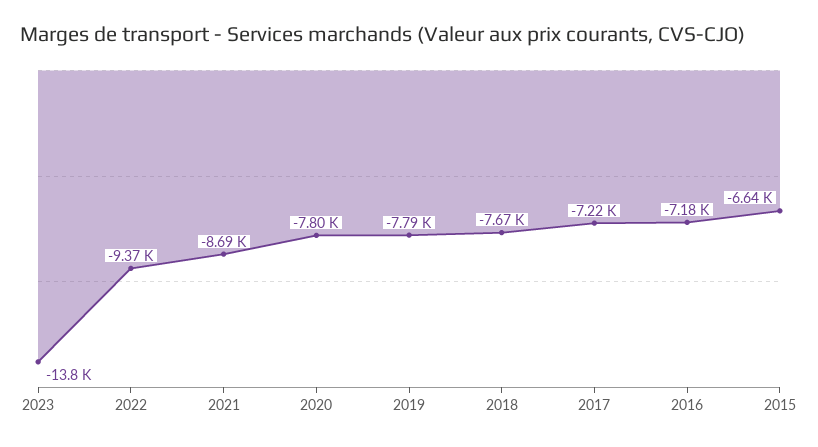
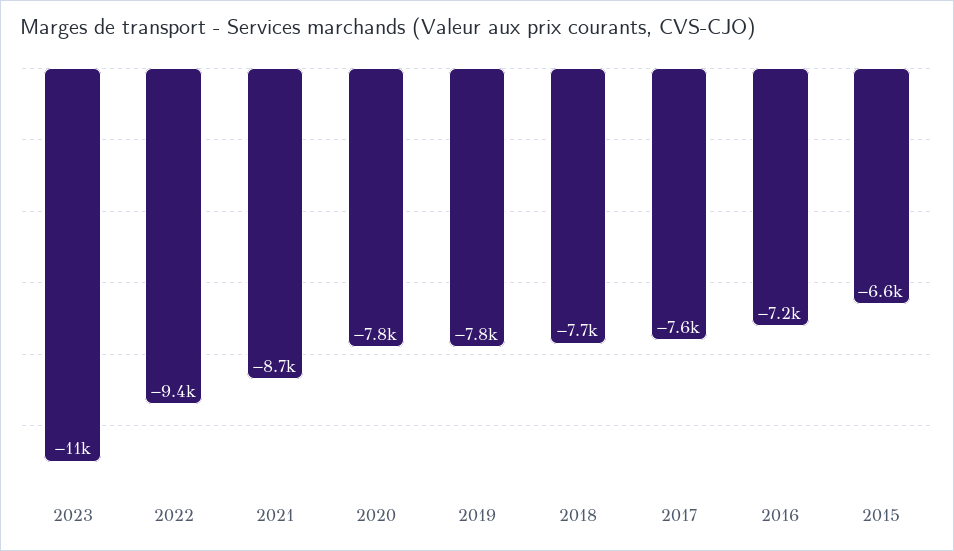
  {
-   "2023": -13800,
+   "2023": -11000,
    "2022": -9370,
    "2021": -8690,
    "2020": -7800,
    "2019": -7790,
    "2018": -7670,
-   "2017": -7220,
+   "2017": -7600,
    "2016": -7180,
    "2015": -6640
  }

